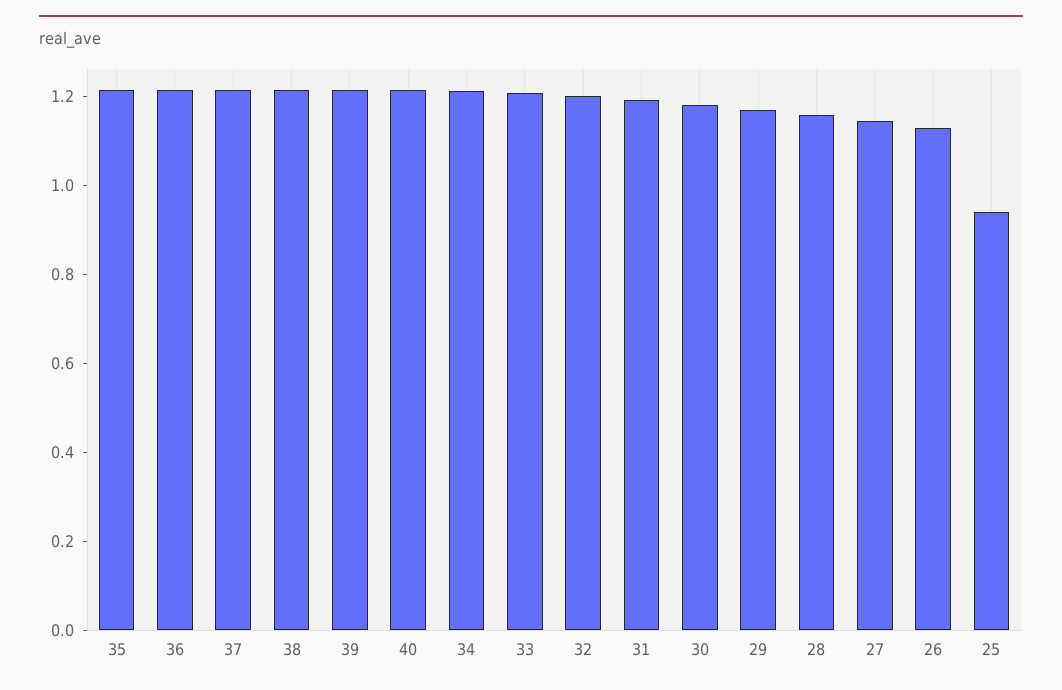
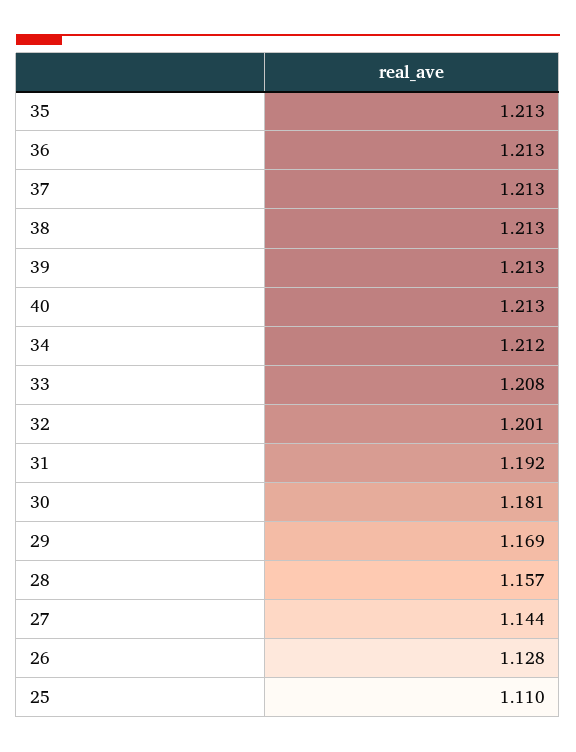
  {
    "35": 1.213,
    "36": 1.213,
    "37": 1.213,
    "38": 1.213,
    "39": 1.213,
    "40": 1.213,
    "34": 1.212,
    "33": 1.208,
    "32": 1.201,
    "31": 1.192,
    "30": 1.181,
    "29": 1.169,
    "28": 1.157,
    "27": 1.144,
    "26": 1.128,
-   "25": 0.95
+   "25": 1.11
  }

